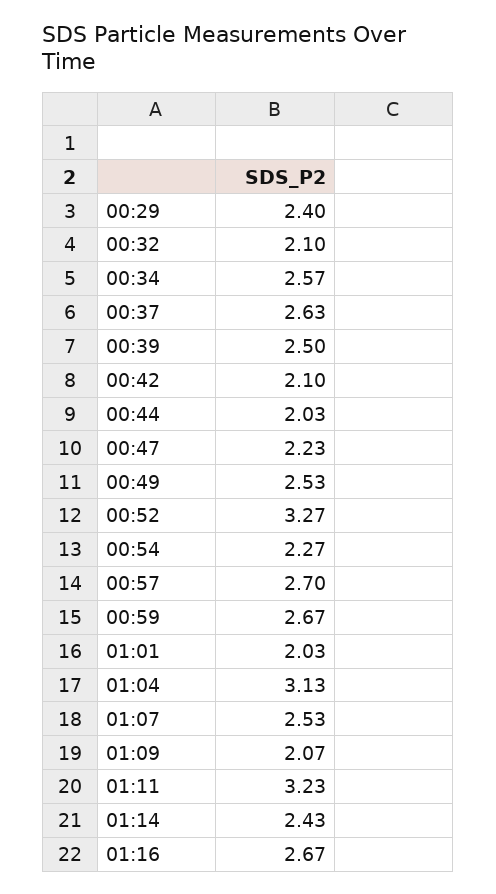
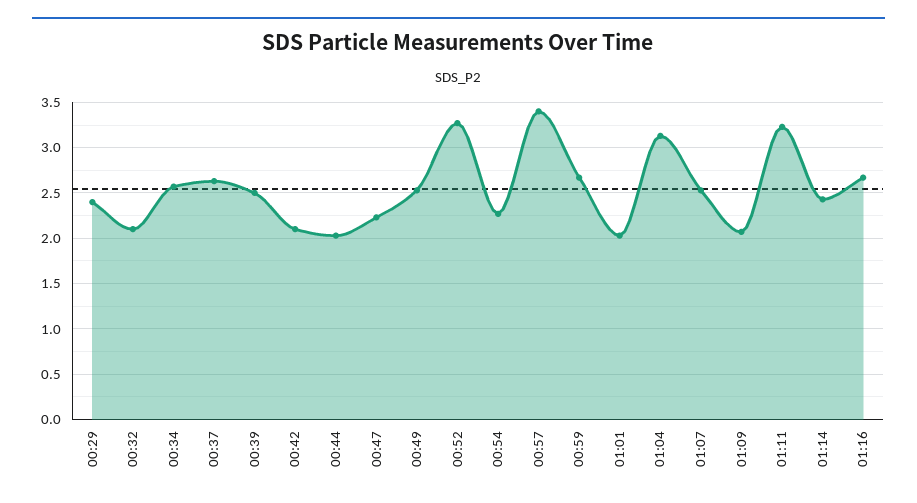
  {
    "00:29": 2.4,
    "00:32": 2.1,
    "00:34": 2.57,
    "00:37": 2.63,
    "00:39": 2.5,
    "00:42": 2.1,
    "00:44": 2.03,
    "00:47": 2.23,
    "00:49": 2.53,
    "00:52": 3.27,
    "00:54": 2.27,
-   "00:57": 2.7,
+   "00:57": 3.4,
    "00:59": 2.67,
    "01:01": 2.03,
    "01:04": 3.13,
    "01:07": 2.53,
    "01:09": 2.07,
    "01:11": 3.23,
    "01:14": 2.43,
    "01:16": 2.67
  }

